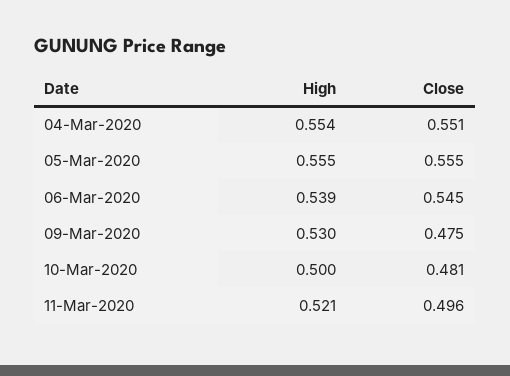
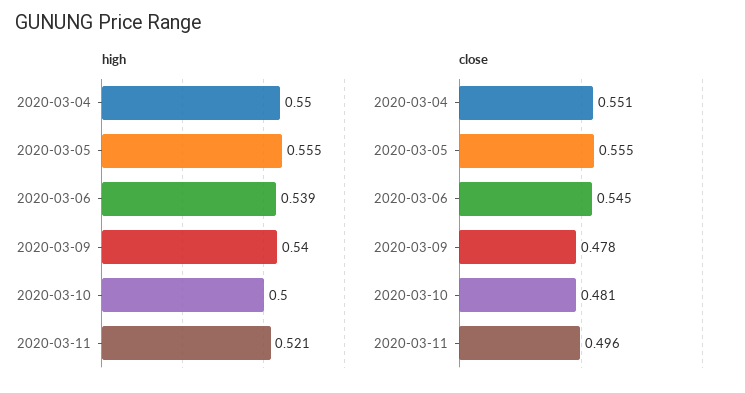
  {
    "High": {
-     "04-Mar-2020": 0.554,
+     "04-Mar-2020": 0.55,
      "05-Mar-2020": 0.555,
      "06-Mar-2020": 0.539,
-     "09-Mar-2020": 0.53,
+     "09-Mar-2020": 0.54,
      "10-Mar-2020": 0.5,
      "11-Mar-2020": 0.521
    },
    "Close": {
      "04-Mar-2020": 0.551,
      "05-Mar-2020": 0.555,
      "06-Mar-2020": 0.545,
-     "09-Mar-2020": 0.475,
+     "09-Mar-2020": 0.478,
      "10-Mar-2020": 0.481,
      "11-Mar-2020": 0.496
    }
  }

